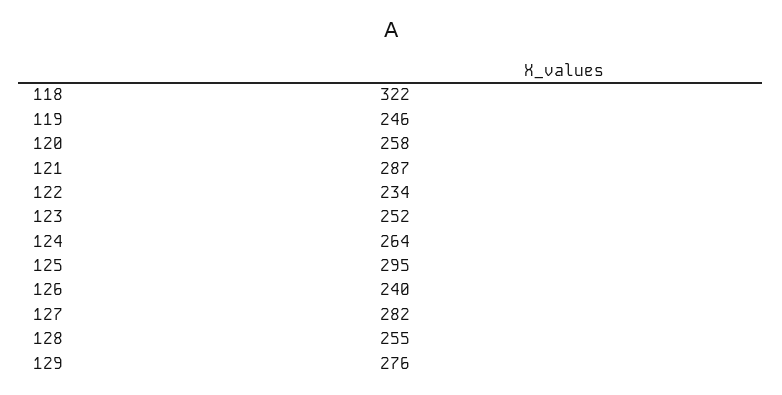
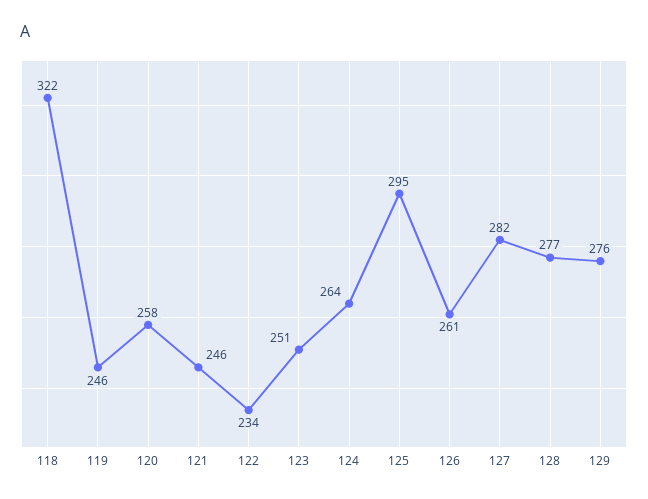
  {
    "118": 322,
    "119": 246,
    "120": 258,
-   "121": 287,
+   "121": 246,
    "122": 234,
-   "123": 252,
+   "123": 251,
    "124": 264,
    "125": 295,
-   "126": 240,
+   "126": 261,
    "127": 282,
-   "128": 255,
+   "128": 277,
    "129": 276
  }

